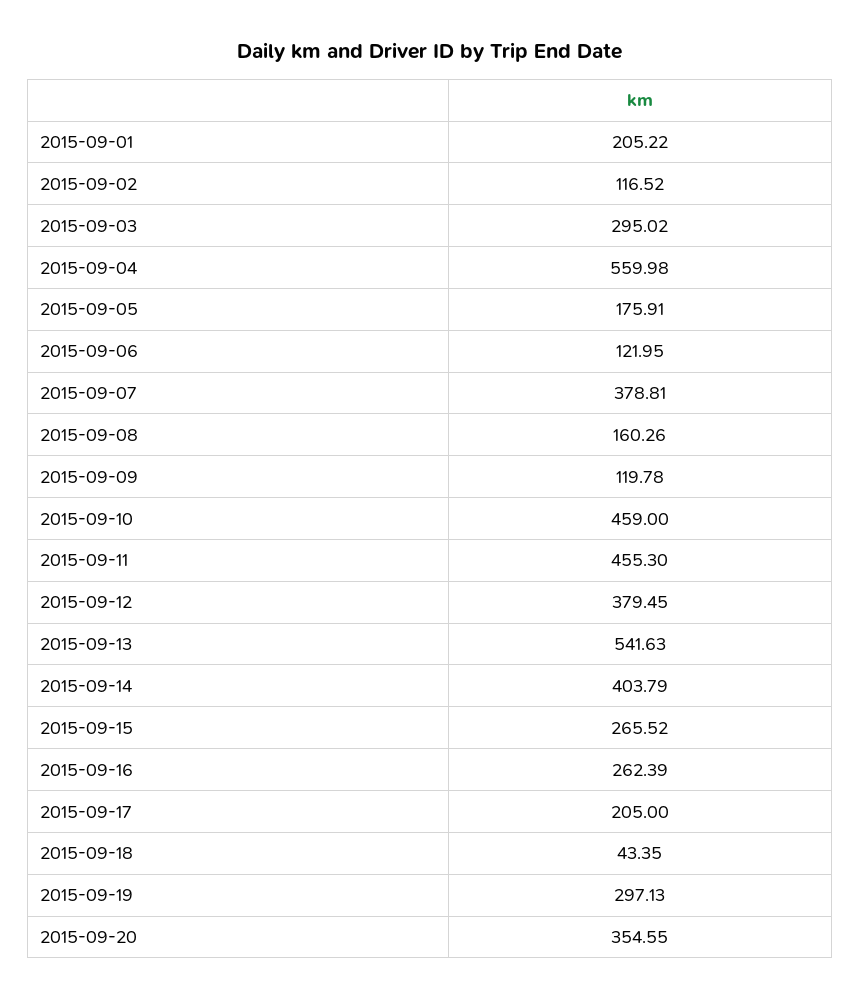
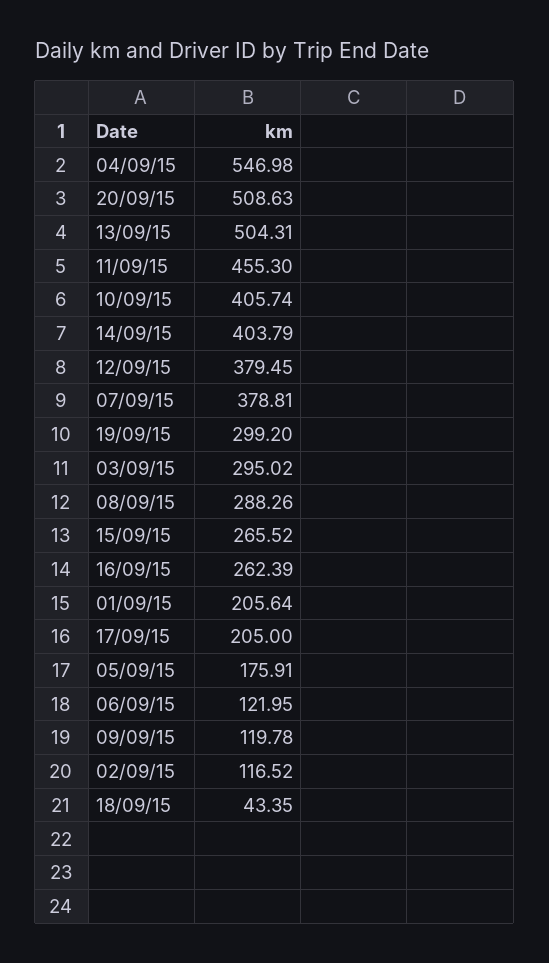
  {
-   "2015-09-01": 205.22,
+   "2015-09-01": 205.64,
    "2015-09-02": 116.52,
    "2015-09-03": 295.02,
-   "2015-09-04": 559.98,
+   "2015-09-04": 546.98,
    "2015-09-05": 175.91,
    "2015-09-06": 121.95,
    "2015-09-07": 378.81,
-   "2015-09-08": 160.26,
+   "2015-09-08": 288.26,
    "2015-09-09": 119.78,
-   "2015-09-10": 459,
+   "2015-09-10": 405.74,
    "2015-09-11": 455.3,
    "2015-09-12": 379.45,
-   "2015-09-13": 541.63,
+   "2015-09-13": 504.31,
    "2015-09-14": 403.79,
    "2015-09-15": 265.52,
    "2015-09-16": 262.39,
    "2015-09-17": 205,
    "2015-09-18": 43.35,
-   "2015-09-19": 297.13,
+   "2015-09-19": 299.2,
-   "2015-09-20": 354.55
+   "2015-09-20": 508.63
  }

